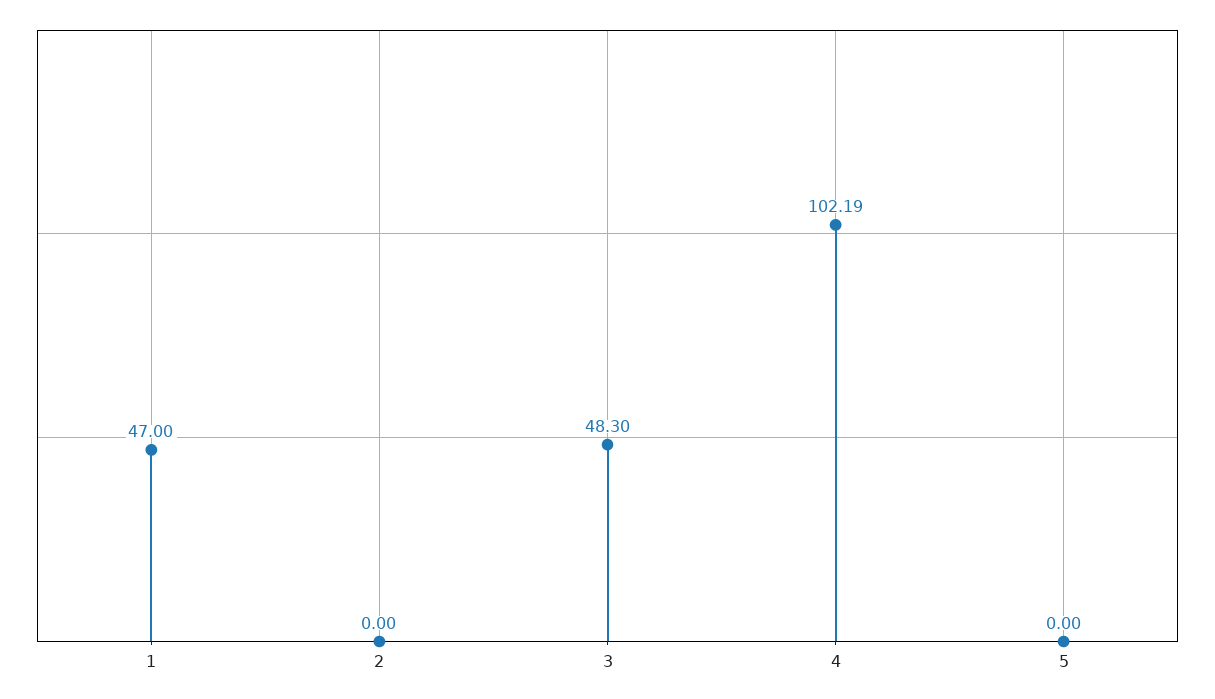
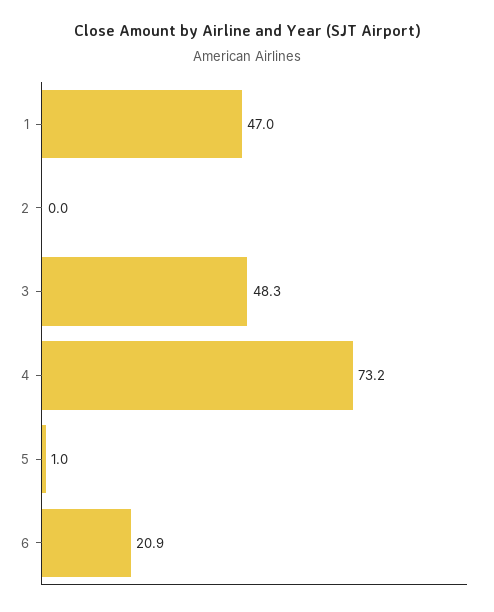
  {
    "1": 47,
    "2": 0,
    "3": 48.3,
-   "4": 102.19,
+   "4": 73.2,
-   "5": 0
+   "5": 1,
+   "6": 20.9
  }

